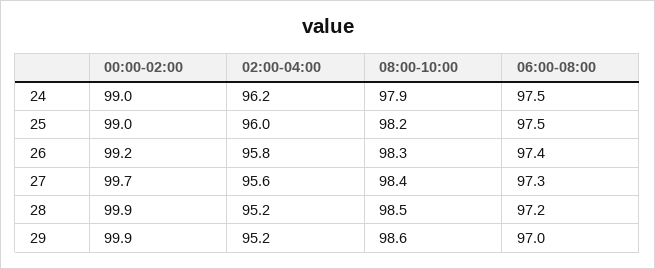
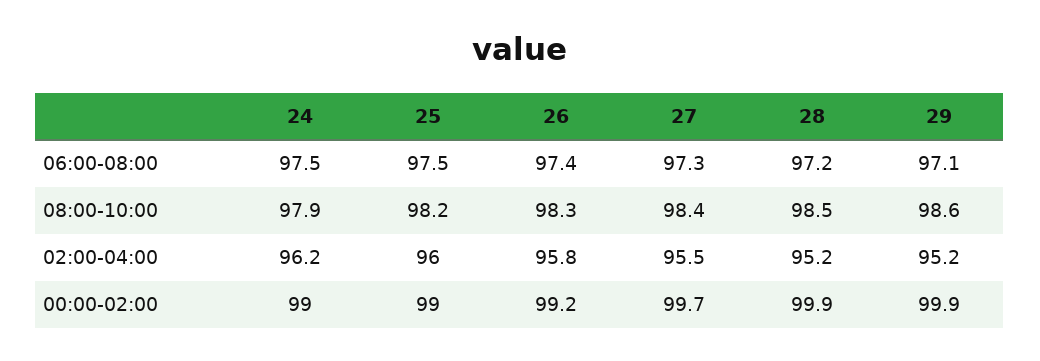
  {
    "00:00-02:00": {
      "24": 99,
      "25": 99,
      "26": 99.2,
      "27": 99.7,
      "28": 99.9,
      "29": 99.9
    },
    "02:00-04:00": {
      "24": 96.2,
      "25": 96,
      "26": 95.8,
-     "27": 95.6,
+     "27": 95.5,
      "28": 95.2,
      "29": 95.2
    },
    "08:00-10:00": {
      "24": 97.9,
      "25": 98.2,
      "26": 98.3,
      "27": 98.4,
      "28": 98.5,
      "29": 98.6
    },
    "06:00-08:00": {
      "24": 97.5,
      "25": 97.5,
      "26": 97.4,
      "27": 97.3,
      "28": 97.2,
-     "29": 97
+     "29": 97.1
    }
  }

